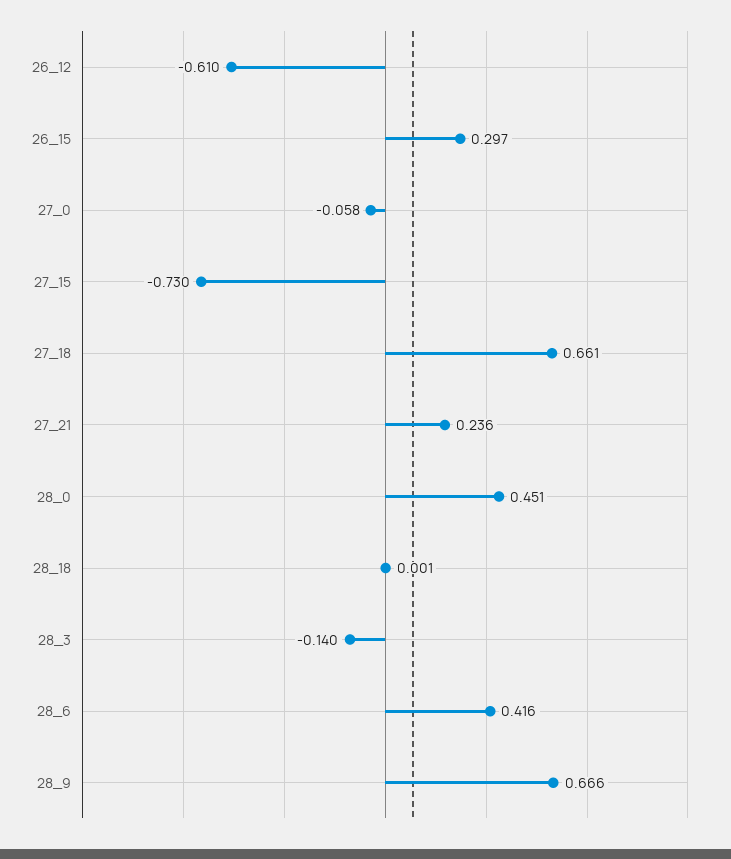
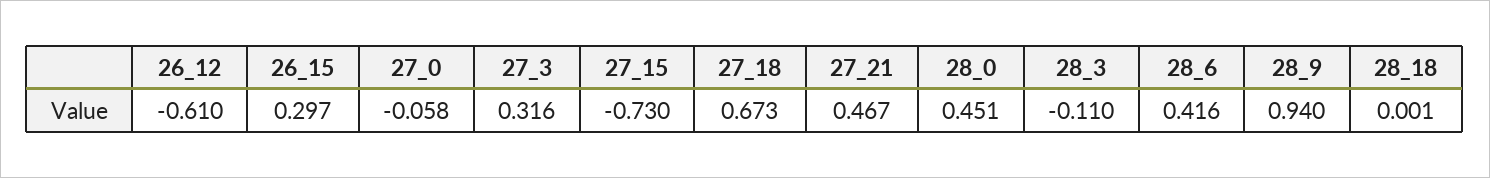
  {
    "26_12": -0.61,
    "26_15": 0.297,
    "27_0": -0.058,
    "27_15": -0.73,
-   "27_18": 0.661,
+   "27_18": 0.673,
-   "27_21": 0.236,
+   "27_21": 0.467,
    "28_0": 0.451,
    "28_18": 0.001,
-   "28_3": -0.14,
+   "28_3": -0.11,
    "28_6": 0.416,
-   "28_9": 0.666
+   "28_9": 0.94,
+   "27_3": 0.316
  }

